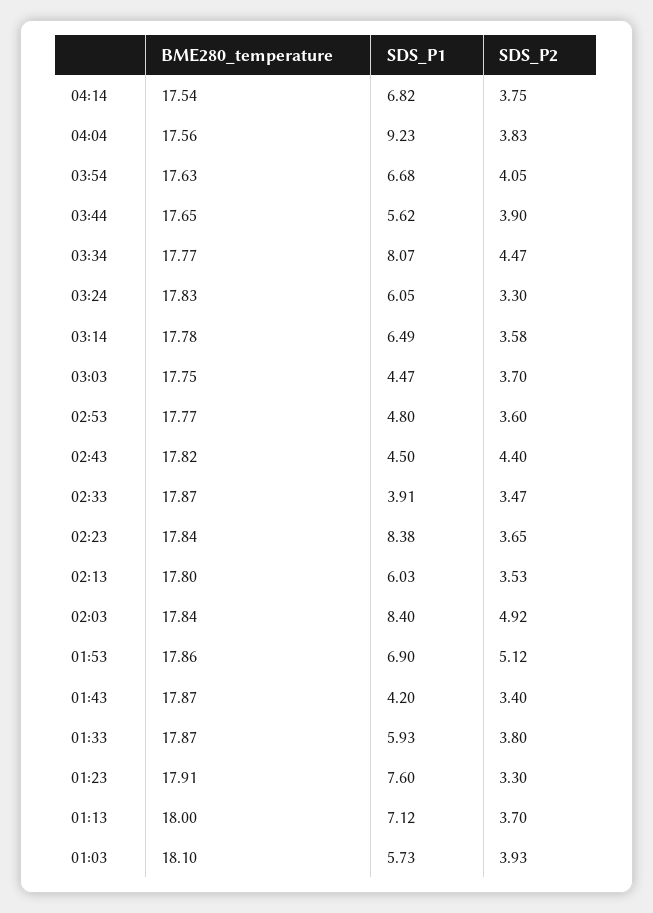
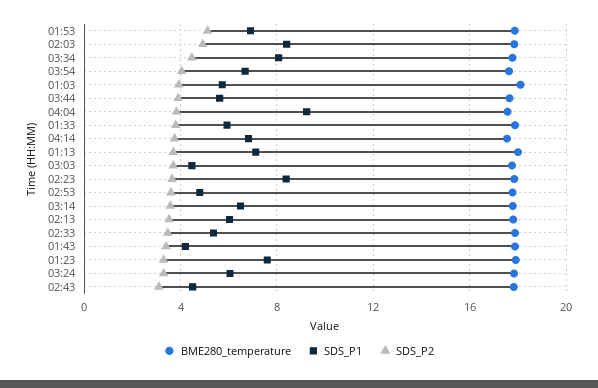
  {
    "BME280_temperature": {
      "04:14": 17.54,
      "04:04": 17.56,
      "03:54": 17.63,
      "03:44": 17.65,
      "03:34": 17.77,
      "03:24": 17.83,
      "03:14": 17.78,
      "03:03": 17.75,
      "02:53": 17.77,
      "02:43": 17.82,
      "02:33": 17.87,
      "02:23": 17.84,
      "02:13": 17.8,
      "02:03": 17.84,
      "01:53": 17.86,
      "01:43": 17.87,
      "01:33": 17.87,
      "01:23": 17.91,
      "01:13": 18,
      "01:03": 18.1
    },
    "SDS_P1": {
      "04:14": 6.82,
      "04:04": 9.23,
      "03:54": 6.68,
      "03:44": 5.62,
      "03:34": 8.07,
      "03:24": 6.05,
      "03:14": 6.49,
      "03:03": 4.47,
      "02:53": 4.8,
      "02:43": 4.5,
-     "02:33": 3.91,
+     "02:33": 5.5,
      "02:23": 8.38,
      "02:13": 6.03,
      "02:03": 8.4,
      "01:53": 6.9,
      "01:43": 4.2,
      "01:33": 5.93,
      "01:23": 7.6,
      "01:13": 7.12,
      "01:03": 5.73
    },
    "SDS_P2": {
      "04:14": 3.75,
      "04:04": 3.83,
      "03:54": 4.05,
      "03:44": 3.9,
      "03:34": 4.47,
      "03:24": 3.3,
      "03:14": 3.58,
      "03:03": 3.7,
      "02:53": 3.6,
-     "02:43": 4.4,
+     "02:43": 3,
      "02:33": 3.47,
      "02:23": 3.65,
      "02:13": 3.53,
      "02:03": 4.92,
      "01:53": 5.12,
      "01:43": 3.4,
      "01:33": 3.8,
      "01:23": 3.3,
      "01:13": 3.7,
      "01:03": 3.93
    }
  }

